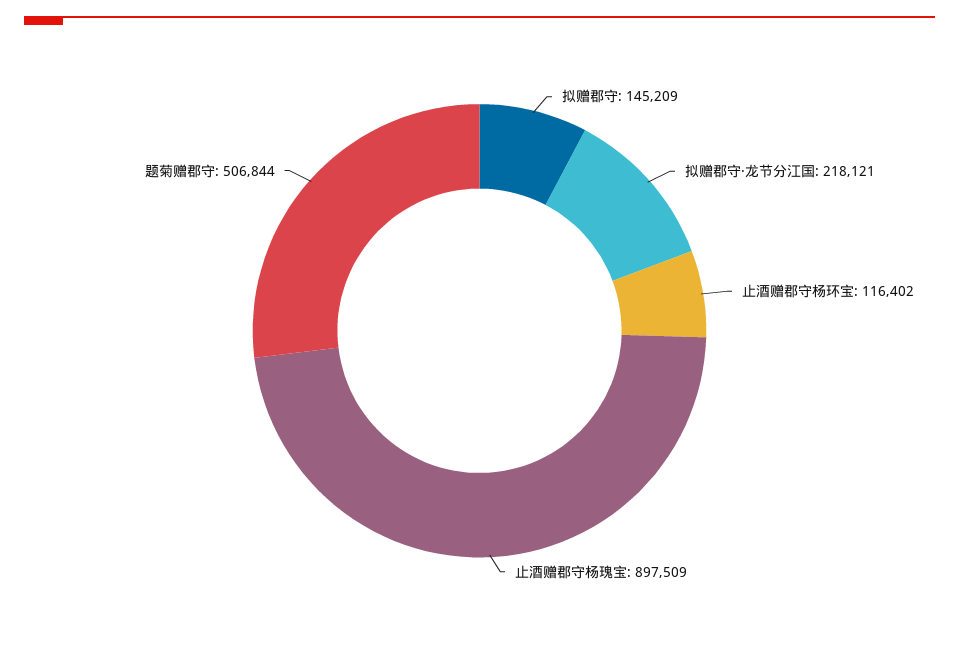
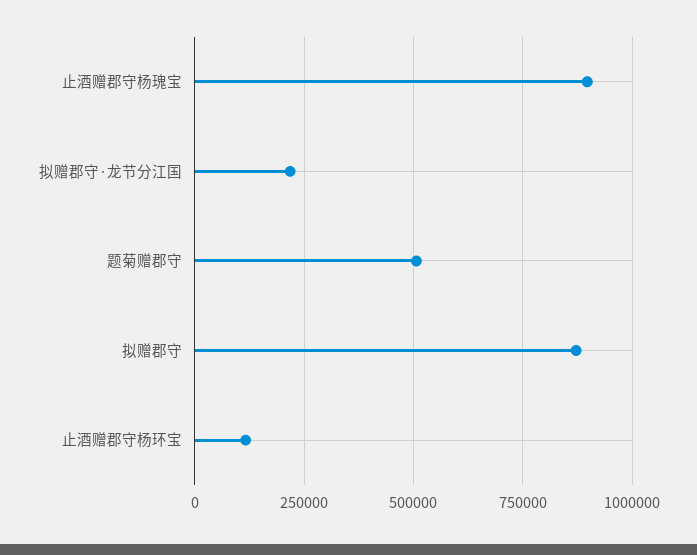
  {
-   "拟赠郡守": 145209,
+   "拟赠郡守": 875000,
    "拟赠郡守·龙节分江国": 218121,
    "止酒赠郡守杨环宝": 116402,
    "止酒赠郡守杨瑰宝": 897509,
    "题菊赠郡守": 506844
  }

